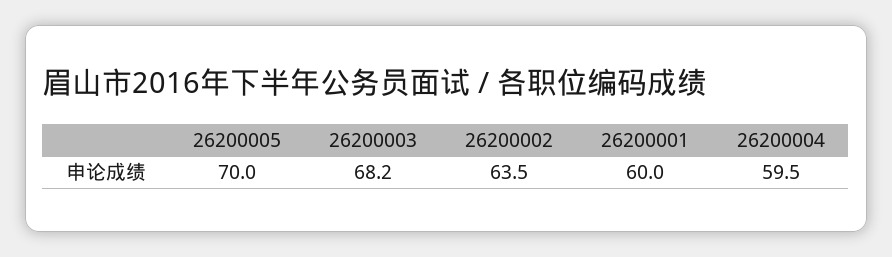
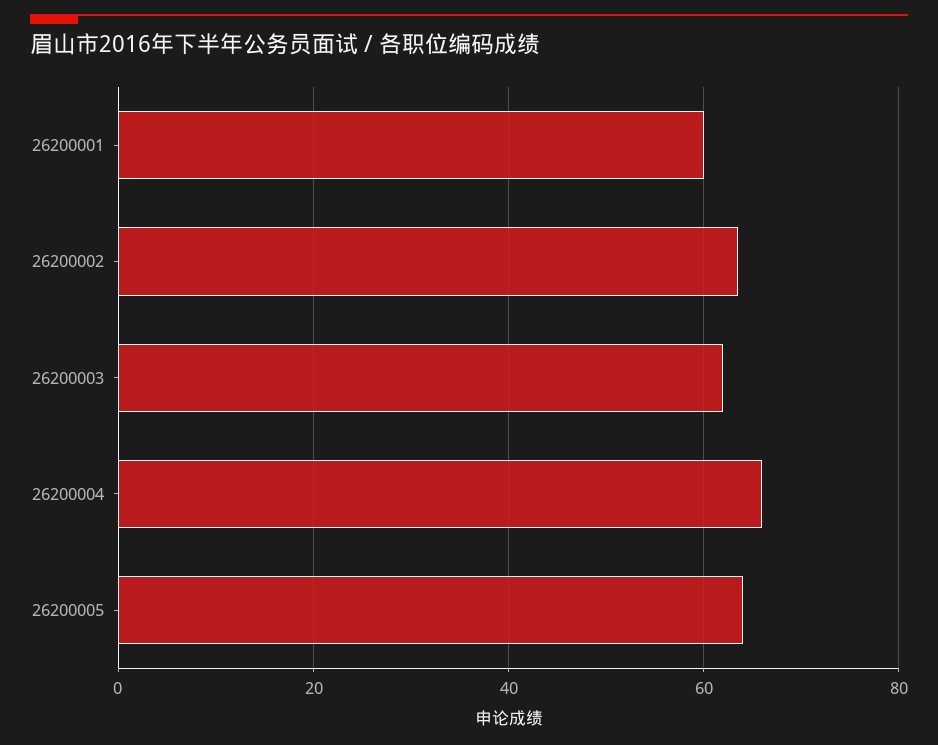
  {
-   "26200005": 70,
+   "26200005": 64,
-   "26200003": 68.2,
+   "26200003": 62,
    "26200002": 63.5,
    "26200001": 60,
-   "26200004": 59.5
+   "26200004": 66
  }

